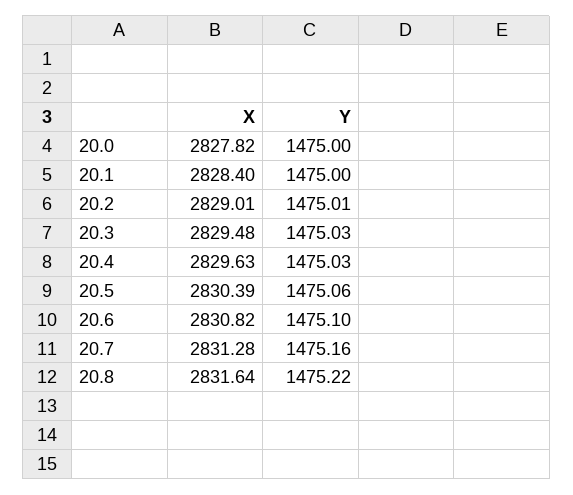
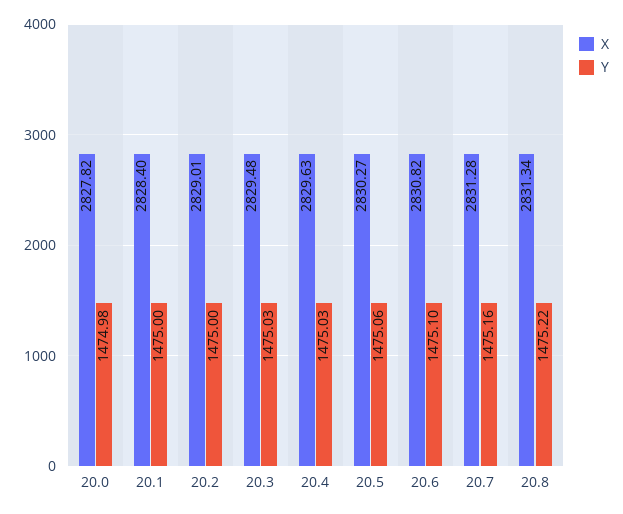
  {
    "X": {
      "20.0": 2827.82,
      "20.1": 2828.4,
      "20.2": 2829.01,
      "20.3": 2829.48,
      "20.4": 2829.63,
-     "20.5": 2830.39,
+     "20.5": 2830.27,
      "20.6": 2830.82,
      "20.7": 2831.28,
-     "20.8": 2831.64
+     "20.8": 2831.34
    },
    "Y": {
-     "20.0": 1475,
+     "20.0": 1474.98,
      "20.1": 1475,
-     "20.2": 1475.01,
+     "20.2": 1475,
      "20.3": 1475.03,
      "20.4": 1475.03,
      "20.5": 1475.06,
      "20.6": 1475.1,
      "20.7": 1475.16,
      "20.8": 1475.22
    }
  }

